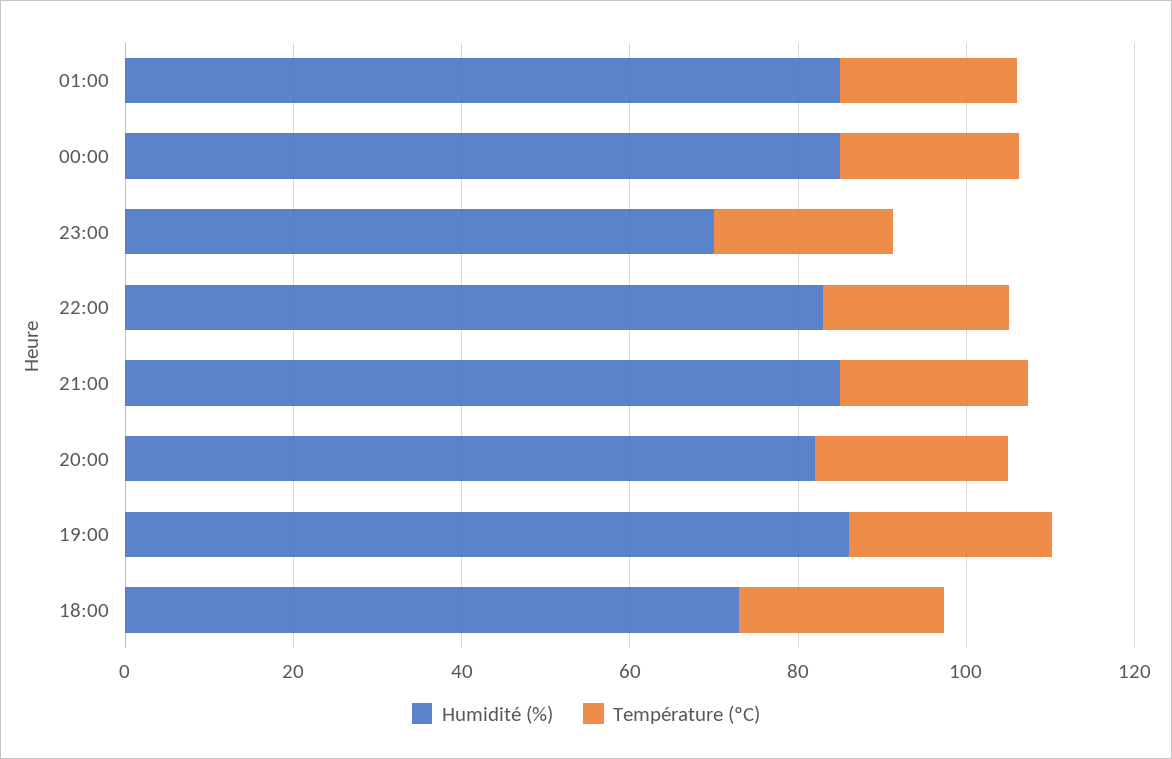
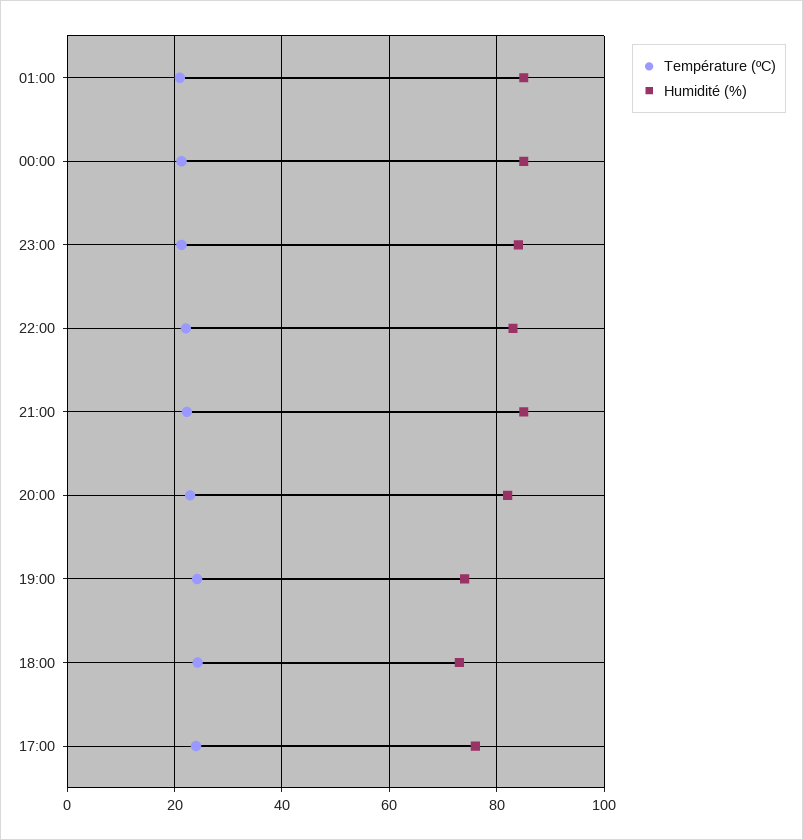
  {
    "Humidité (%)": {
      "01:00": 86,
      "00:00": 86,
-     "23:00": 70,
+     "23:00": 84,
      "22:00": 84,
      "21:00": 86,
      "20:00": 82,
-     "19:00": 85,
+     "19:00": 74,
-     "18:00": 74
+     "18:00": 74,
+     "17:00": 76
    },
    "Température (ºC)": {
      "01:00": 22,
      "00:00": 22,
      "23:00": 22,
      "22:00": 22,
      "21:00": 22,
      "20:00": 22,
      "19:00": 24,
-     "18:00": 24
+     "18:00": 24,
+     "17:00": 24
    }
  }

